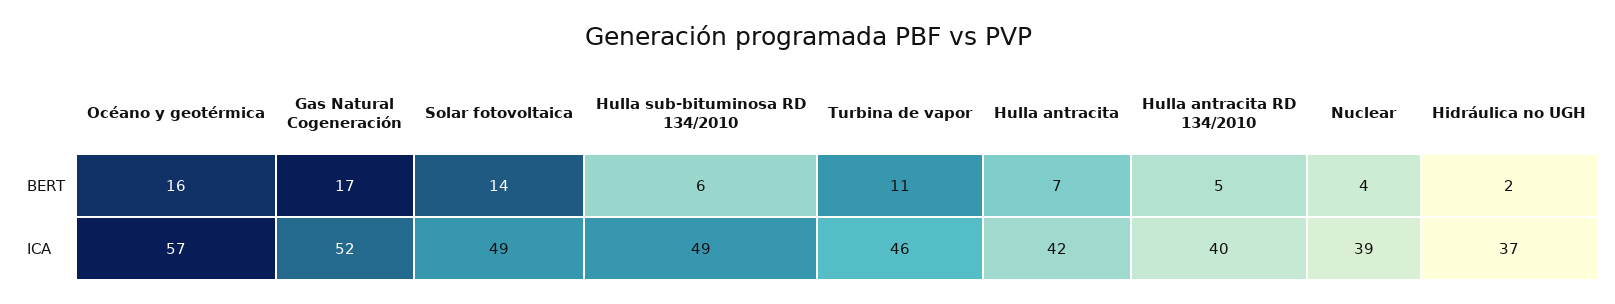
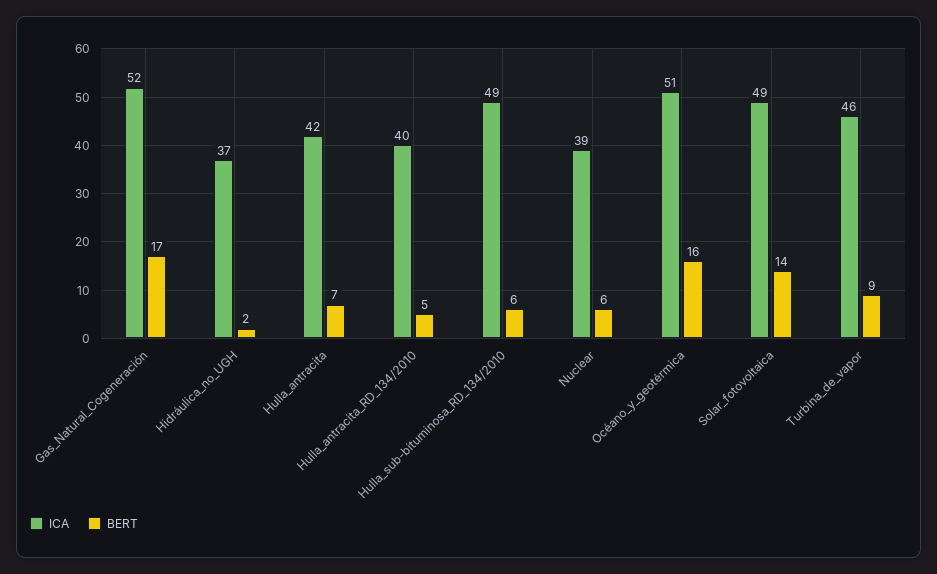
  {
    "BERT": {
      "Océano y geotérmica": 16,
      "Gas Natural Cogeneración": 17,
      "Solar fotovoltaica": 14,
      "Hulla sub-bituminosa RD 134/2010": 6,
-     "Turbina de vapor": 11,
+     "Turbina de vapor": 9,
      "Hulla antracita": 7,
      "Hulla antracita RD 134/2010": 5,
-     "Nuclear": 4,
+     "Nuclear": 6,
      "Hidráulica no UGH": 2
    },
    "ICA": {
-     "Océano y geotérmica": 57,
+     "Océano y geotérmica": 51,
      "Gas Natural Cogeneración": 52,
      "Solar fotovoltaica": 49,
      "Hulla sub-bituminosa RD 134/2010": 49,
      "Turbina de vapor": 46,
      "Hulla antracita": 42,
      "Hulla antracita RD 134/2010": 40,
      "Nuclear": 39,
      "Hidráulica no UGH": 37
    }
  }

